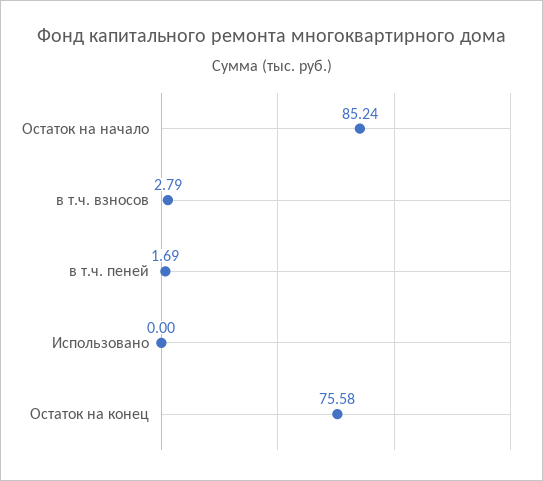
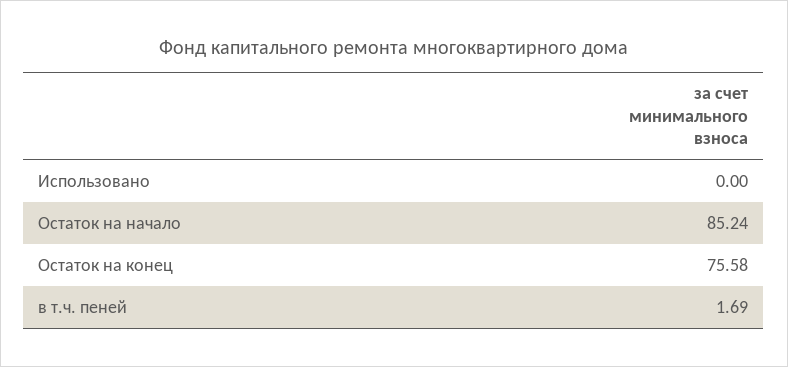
  {
    "Остаток на начало": 85.24,
-   "в т.ч. взносов": 2.79,
    "в т.ч. пеней": 1.69,
    "Использовано": 0,
    "Остаток на конец": 75.58
  }

